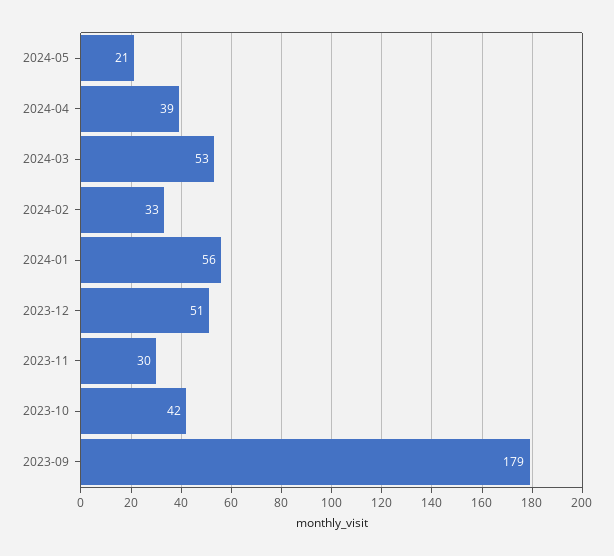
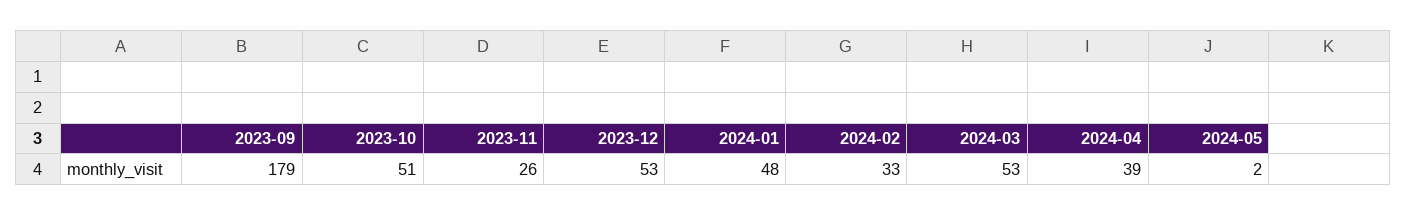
  {
-   "2024-05": 21,
+   "2024-05": 2,
    "2024-04": 39,
    "2024-03": 53,
    "2024-02": 33,
-   "2024-01": 56,
+   "2024-01": 48,
-   "2023-12": 51,
+   "2023-12": 53,
-   "2023-11": 30,
+   "2023-11": 26,
-   "2023-10": 42,
+   "2023-10": 51,
    "2023-09": 179
  }

